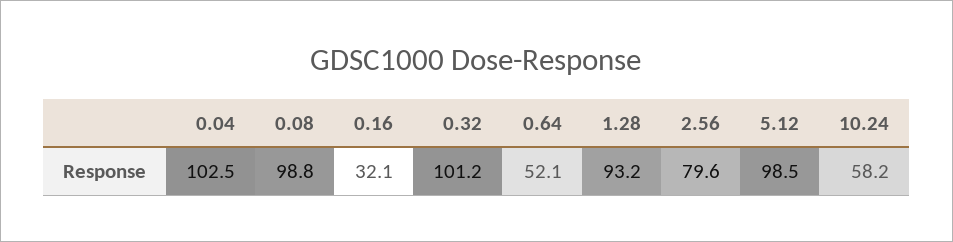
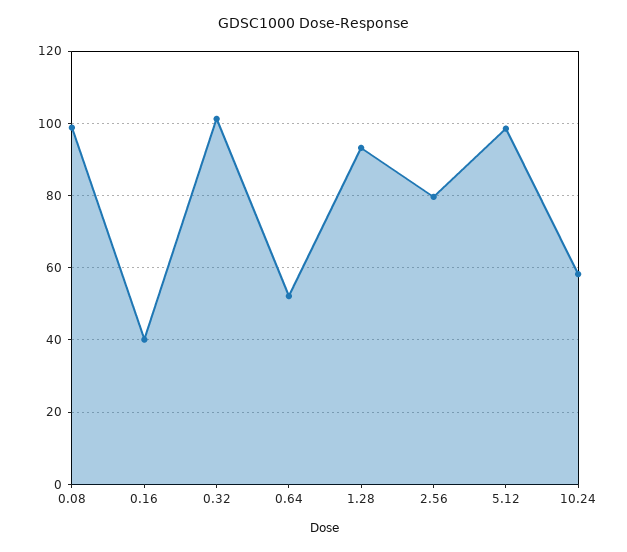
  {
-   "0.04": 102.5,
    "0.08": 98.8,
-   "0.16": 32.1,
+   "0.16": 40,
    "0.32": 101.2,
    "0.64": 52.1,
    "1.28": 93.2,
    "2.56": 79.6,
    "5.12": 98.5,
    "10.24": 58.2
  }

